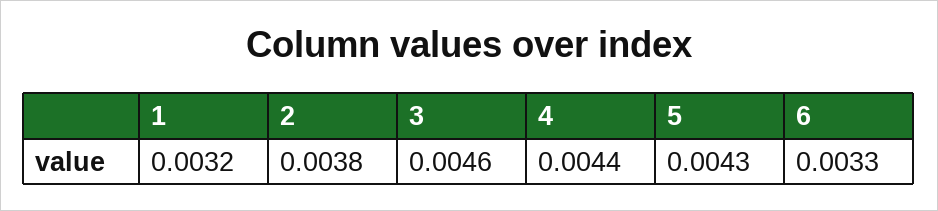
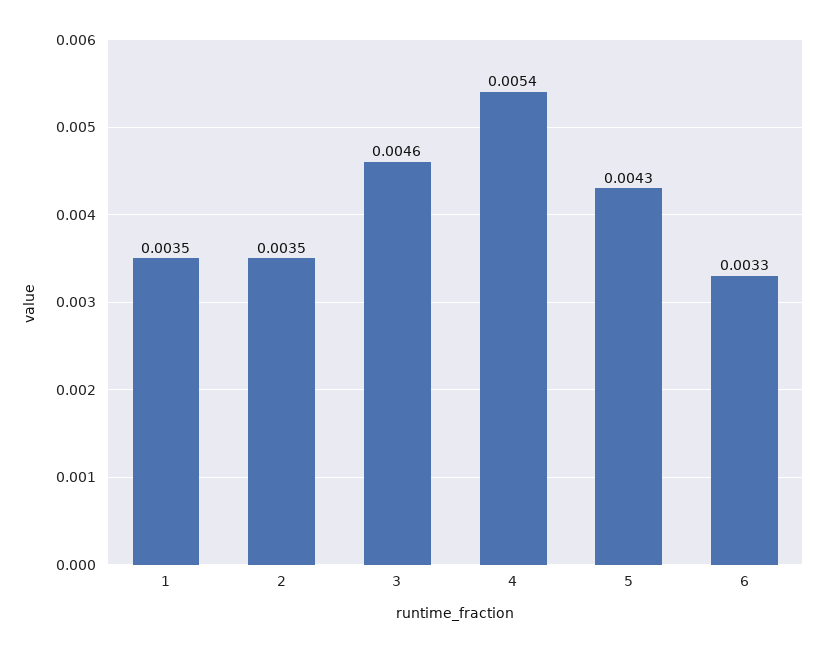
  {
-   "1": 0.0032,
+   "1": 0.0035,
-   "2": 0.0038,
+   "2": 0.0035,
    "3": 0.0046,
-   "4": 0.0044,
+   "4": 0.0054,
    "5": 0.0043,
    "6": 0.0033
  }

